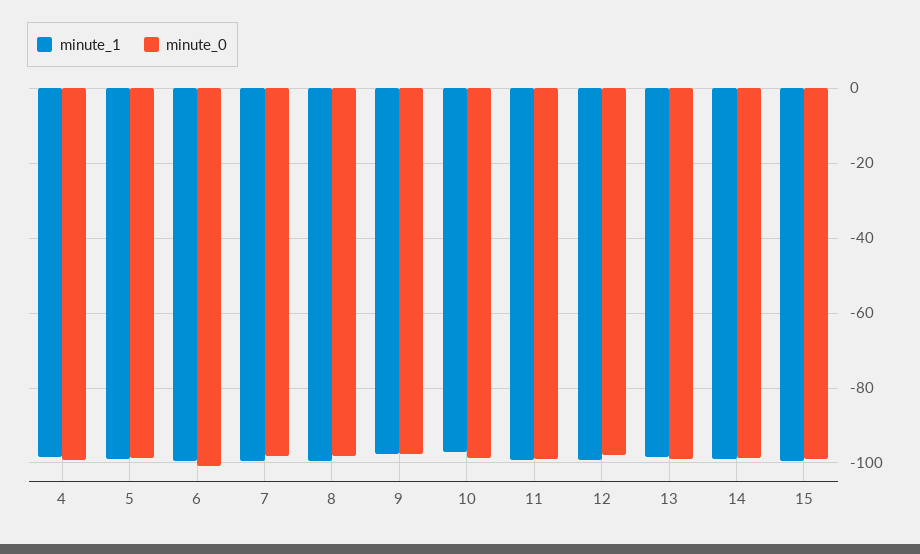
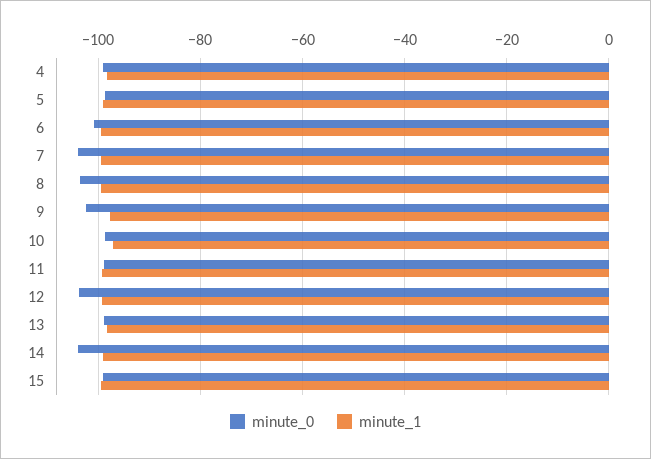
  {
    "minute_1": {
      "4": -98,
      "5": -100,
      "6": -100,
      "7": -100,
      "8": -100,
      "9": -98,
      "10": -98,
      "11": -100,
      "12": -100,
      "13": -98,
      "14": -100,
      "15": -100
    },
    "minute_0": {
      "4": -100,
      "5": -98,
      "6": -100,
-     "7": -98,
+     "7": -104,
-     "8": -98,
+     "8": -104,
-     "9": -98,
+     "9": -102,
      "10": -98,
      "11": -98,
-     "12": -98,
+     "12": -104,
      "13": -98,
-     "14": -98,
+     "14": -104,
      "15": -100
    }
  }

